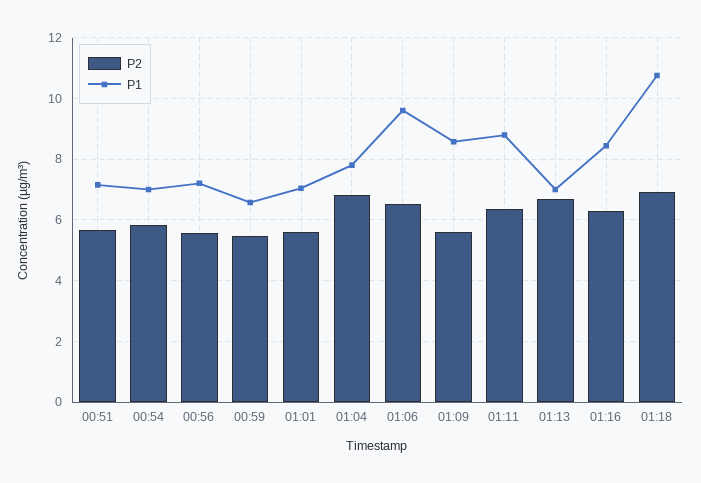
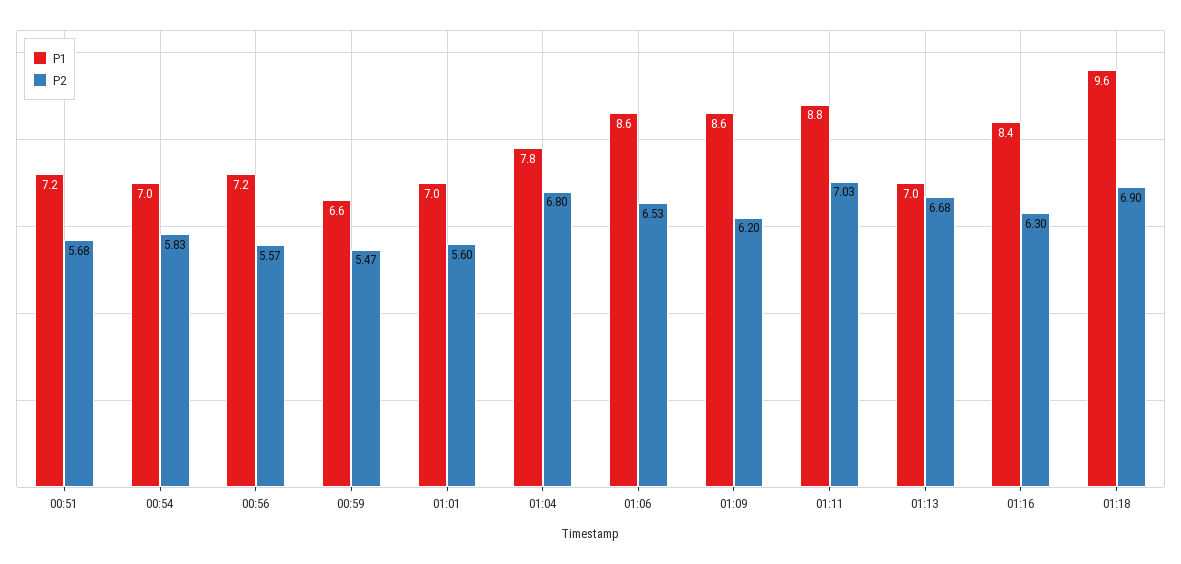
  {
    "P2": {
      "00:51": 5.68,
      "00:54": 5.83,
      "00:56": 5.57,
      "00:59": 5.47,
      "01:01": 5.6,
      "01:04": 6.8,
      "01:06": 6.53,
-     "01:09": 5.6,
+     "01:09": 6.2,
-     "01:11": 6.4,
+     "01:11": 7.03,
      "01:13": 6.68,
      "01:16": 6.3,
      "01:18": 6.9
    },
    "P1": {
      "00:51": 7.2,
      "00:54": 7,
      "00:56": 7.2,
      "00:59": 6.6,
      "01:01": 7,
      "01:04": 7.8,
-     "01:06": 9.6,
+     "01:06": 8.6,
      "01:09": 8.6,
      "01:11": 8.8,
      "01:13": 7,
      "01:16": 8.4,
-     "01:18": 10.8
+     "01:18": 9.6
    }
  }

